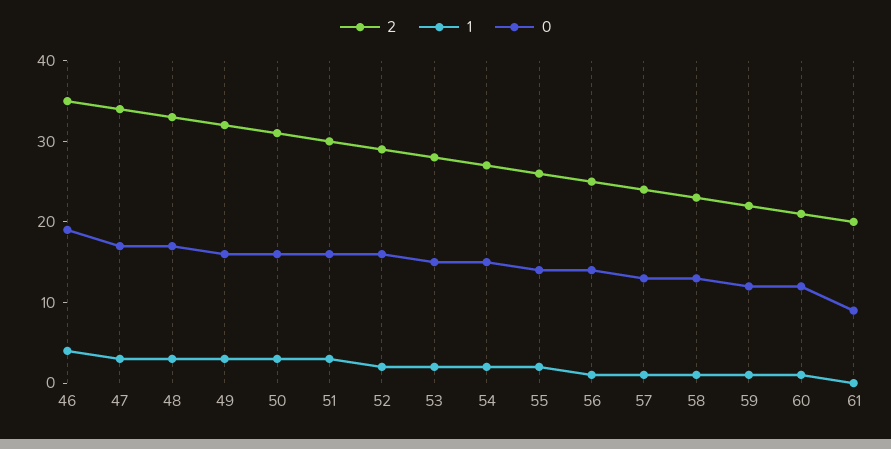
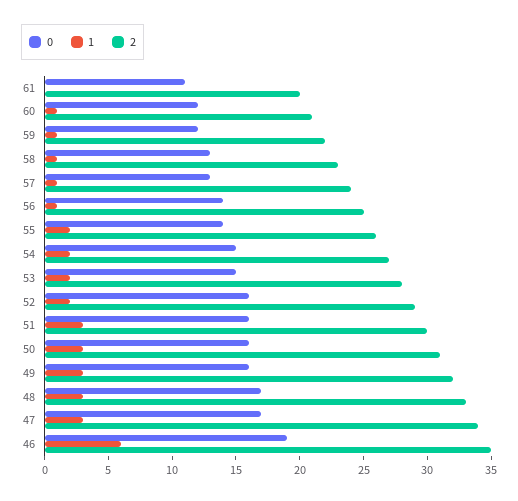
  {
    "2": {
      "46": 35,
      "47": 34,
      "48": 33,
      "49": 32,
      "50": 31,
      "51": 30,
      "52": 29,
      "53": 28,
      "54": 27,
      "55": 26,
      "56": 25,
      "57": 24,
      "58": 23,
      "59": 22,
      "60": 21,
      "61": 20
    },
    "1": {
-     "46": 4,
+     "46": 6,
      "47": 3,
      "48": 3,
      "49": 3,
      "50": 3,
      "51": 3,
      "52": 2,
      "53": 2,
      "54": 2,
      "55": 2,
      "56": 1,
      "57": 1,
      "58": 1,
      "59": 1,
      "60": 1,
      "61": 0
    },
    "0": {
      "46": 19,
      "47": 17,
      "48": 17,
      "49": 16,
      "50": 16,
      "51": 16,
      "52": 16,
      "53": 15,
      "54": 15,
      "55": 14,
      "56": 14,
      "57": 13,
      "58": 13,
      "59": 12,
      "60": 12,
-     "61": 9
+     "61": 11
    }
  }

